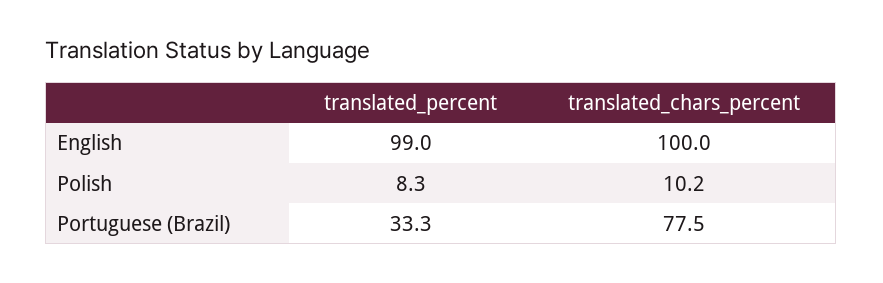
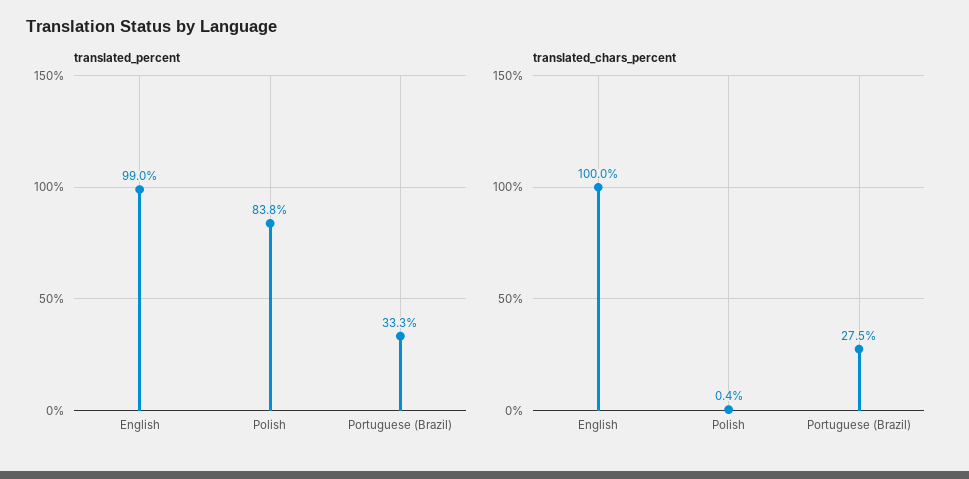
  {
    "translated_percent": {
      "English": 99,
-     "Polish": 8.3,
+     "Polish": 83.8,
      "Portuguese (Brazil)": 33.3
    },
    "translated_chars_percent": {
      "English": 100,
-     "Polish": 10.2,
+     "Polish": 0.4,
-     "Portuguese (Brazil)": 77.5
+     "Portuguese (Brazil)": 27.5
    }
  }

